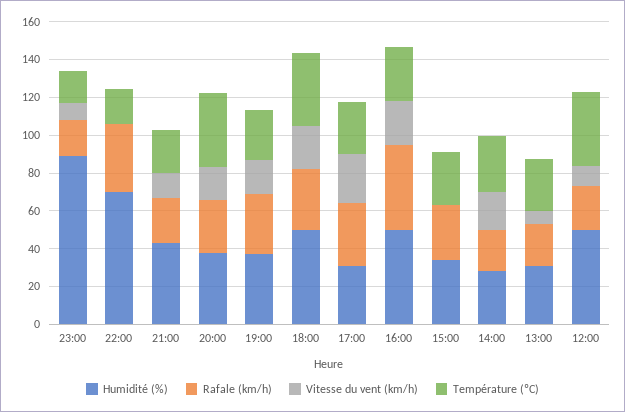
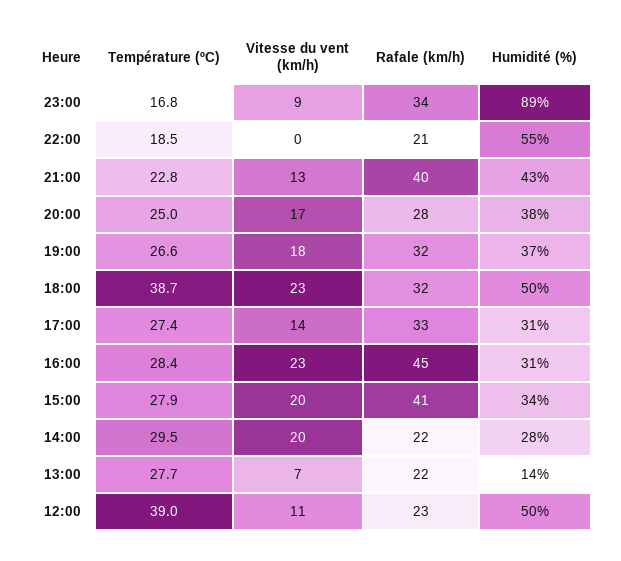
  {
    "Humidité (%)": {
      "23:00": 89,
-     "22:00": 70,
+     "22:00": 55,
      "21:00": 43,
      "20:00": 38,
      "19:00": 37,
      "18:00": 50,
      "17:00": 31,
-     "16:00": 50,
+     "16:00": 31,
      "15:00": 34,
      "14:00": 28,
-     "13:00": 30,
+     "13:00": 14,
      "12:00": 50
    },
    "Rafale (km/h)": {
-     "23:00": 20,
+     "23:00": 34,
-     "22:00": 35,
+     "22:00": 21,
-     "21:00": 25,
+     "21:00": 40,
      "20:00": 28,
      "19:00": 32,
      "18:00": 32,
      "17:00": 33,
      "16:00": 45,
-     "15:00": 30,
+     "15:00": 41,
      "14:00": 22,
      "13:00": 22,
      "12:00": 23
    },
    "Vitesse du vent (km/h)": {
      "23:00": 9,
      "22:00": 0,
      "21:00": 13,
      "20:00": 17,
      "19:00": 18,
      "18:00": 23,
-     "17:00": 25,
+     "17:00": 14,
      "16:00": 23,
-     "15:00": 0,
+     "15:00": 20,
      "14:00": 20,
      "13:00": 7,
      "12:00": 11
    },
    "Température (ºC)": {
      "23:00": 16.8,
      "22:00": 18.5,
      "21:00": 22.8,
-     "20:00": 40,
+     "20:00": 25,
      "19:00": 26.6,
      "18:00": 38.7,
      "17:00": 27.4,
      "16:00": 28.4,
      "15:00": 27.9,
      "14:00": 29.5,
      "13:00": 27.7,
      "12:00": 39
    }
  }

